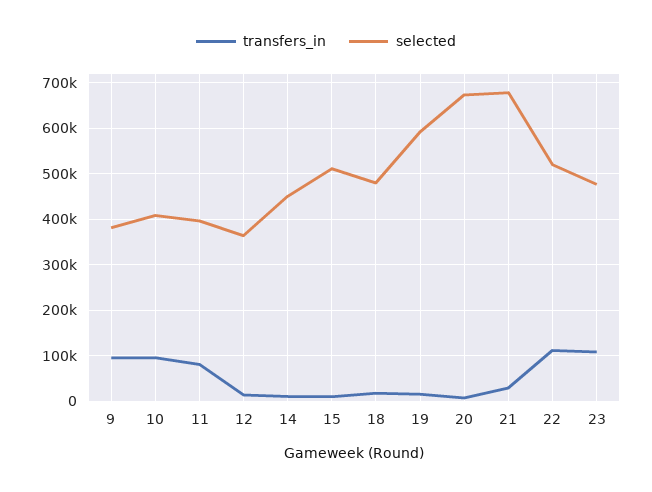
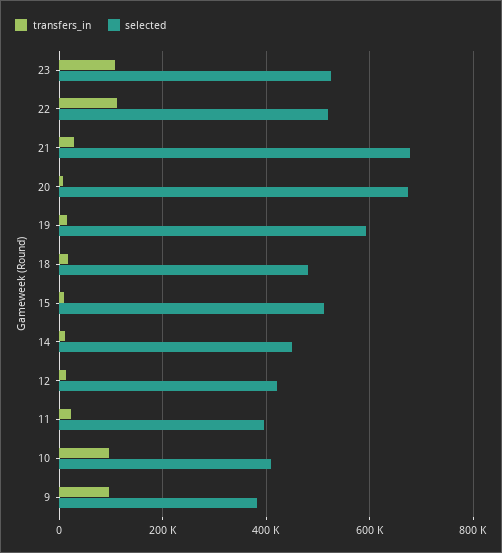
  {
    "transfers_in": {
      "9": 100000,
      "10": 100000,
-     "11": 80000,
+     "11": 20000,
      "12": 20000,
      "14": 20000,
      "15": 0,
      "18": 20000,
      "19": 20000,
      "20": 0,
      "21": 20000,
      "22": 120000,
      "23": 100000
    },
    "selected": {
      "9": 380000,
      "10": 400000,
      "11": 400000,
-     "12": 360000,
+     "12": 420000,
      "14": 460000,
      "15": 520000,
      "18": 480000,
      "19": 600000,
      "20": 680000,
      "21": 680000,
      "22": 520000,
-     "23": 480000
+     "23": 520000
    }
  }

